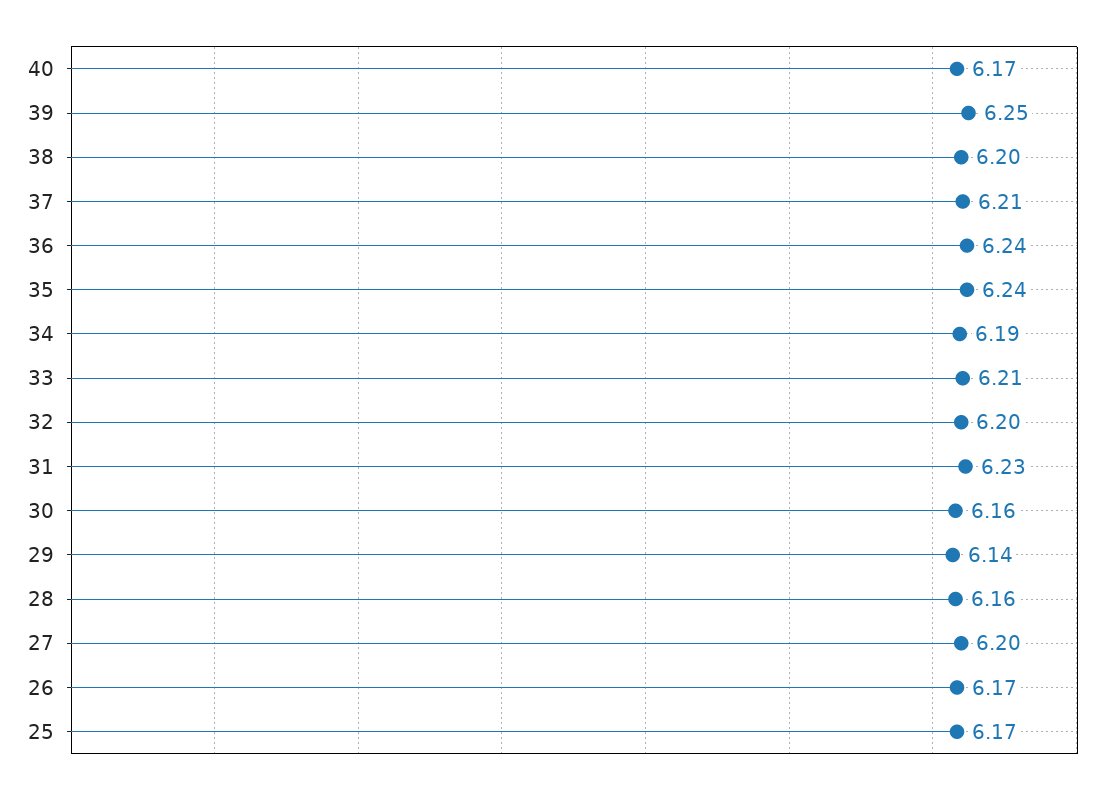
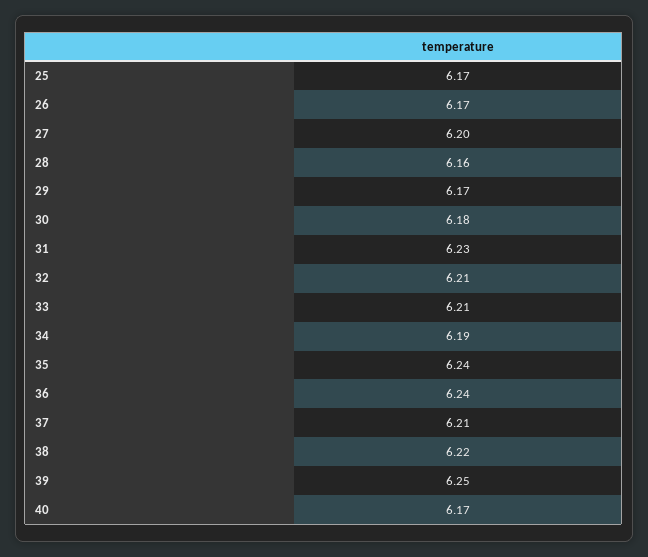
  {
    "40": 6.17,
    "39": 6.25,
-   "38": 6.2,
+   "38": 6.22,
    "37": 6.21,
    "36": 6.24,
    "35": 6.24,
    "34": 6.19,
    "33": 6.21,
-   "32": 6.2,
+   "32": 6.21,
    "31": 6.23,
-   "30": 6.16,
+   "30": 6.18,
-   "29": 6.14,
+   "29": 6.17,
    "28": 6.16,
    "27": 6.2,
    "26": 6.17,
    "25": 6.17
  }

